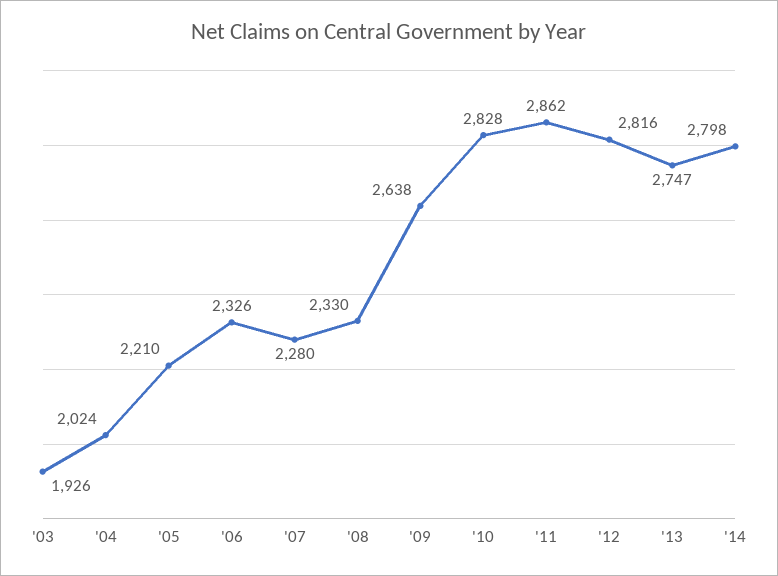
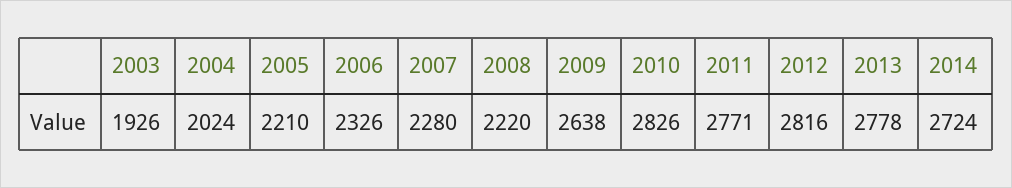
  {
    "'03": 1926,
    "'04": 2024,
    "'05": 2210,
    "'06": 2326,
    "'07": 2280,
-   "'08": 2330,
+   "'08": 2220,
    "'09": 2638,
-   "'10": 2828,
+   "'10": 2826,
-   "'11": 2862,
+   "'11": 2771,
    "'12": 2816,
-   "'13": 2747,
+   "'13": 2778,
-   "'14": 2798
+   "'14": 2724
  }

